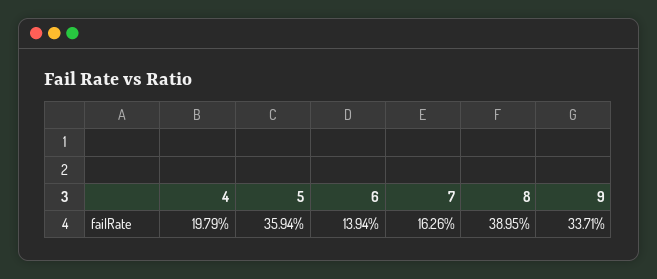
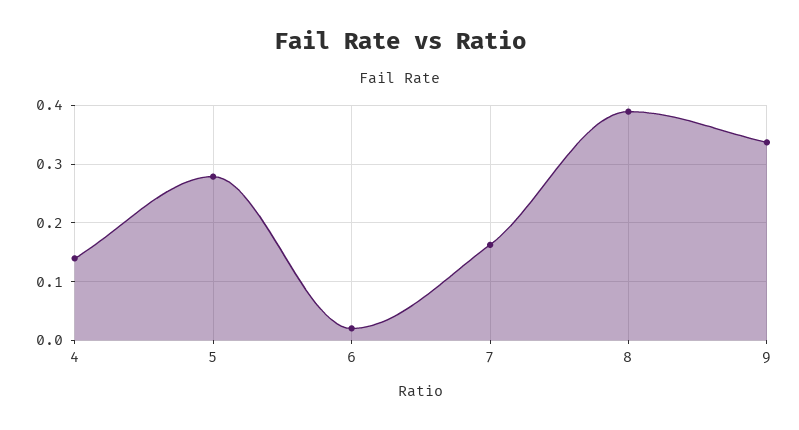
  {
-   "4": 0.1979,
+   "4": 0.14,
-   "5": 0.3594,
+   "5": 0.28,
-   "6": 0.1394,
+   "6": 0.02,
    "7": 0.1626,
    "8": 0.3895,
    "9": 0.3371
  }

